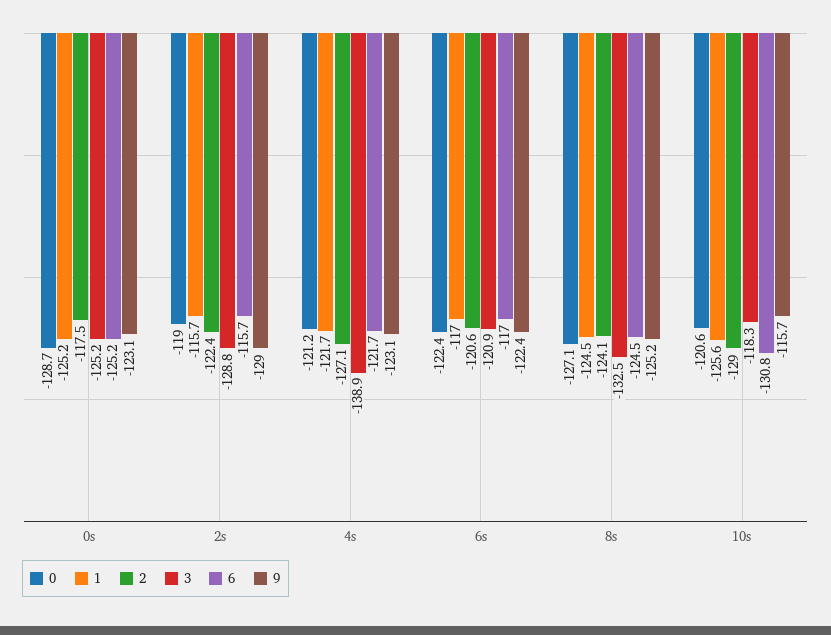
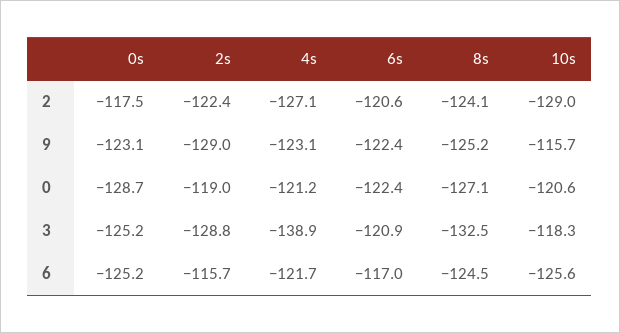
  {
    "0": {
      "0s": -128.7,
      "2s": -119,
      "4s": -121.2,
      "6s": -122.4,
      "8s": -127.1,
      "10s": -120.6
    },
-   "1": {
-     "0s": -125.2,
-     "2s": -115.7,
-     "4s": -121.7,
-     "6s": -117,
-     "8s": -124.5,
-     "10s": -125.6
-   },
    "2": {
      "0s": -117.5,
      "2s": -122.4,
      "4s": -127.1,
      "6s": -120.6,
      "8s": -124.1,
      "10s": -129
    },
    "3": {
      "0s": -125.2,
      "2s": -128.8,
      "4s": -138.9,
      "6s": -120.9,
      "8s": -132.5,
      "10s": -118.3
    },
    "6": {
      "0s": -125.2,
      "2s": -115.7,
      "4s": -121.7,
      "6s": -117,
      "8s": -124.5,
-     "10s": -130.8
+     "10s": -125.6
    },
    "9": {
      "0s": -123.1,
      "2s": -129,
      "4s": -123.1,
      "6s": -122.4,
      "8s": -125.2,
      "10s": -115.7
    }
  }

